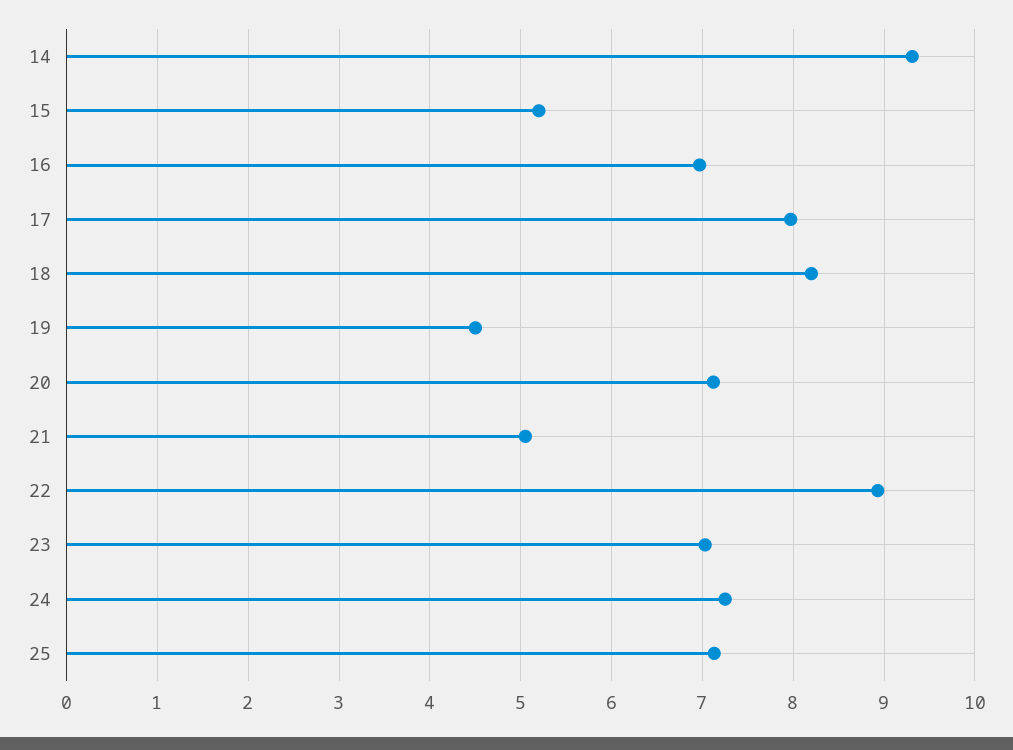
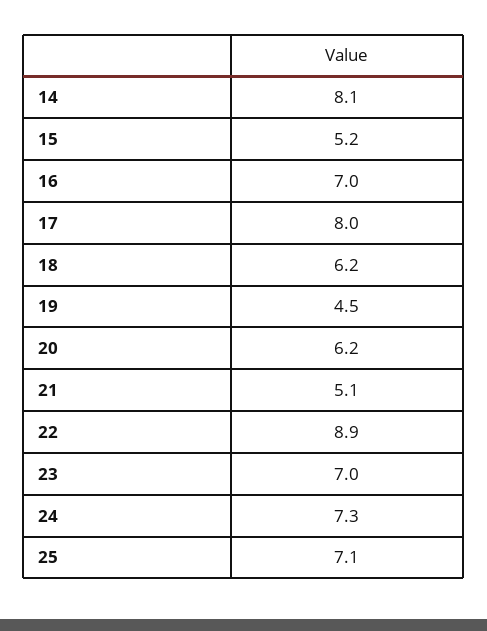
  {
-   "14": 9.3,
+   "14": 8.1,
    "15": 5.2,
    "16": 7,
    "17": 8,
-   "18": 8.2,
+   "18": 6.2,
    "19": 4.5,
-   "20": 7.1,
+   "20": 6.2,
    "21": 5.1,
    "22": 8.9,
    "23": 7,
    "24": 7.3,
    "25": 7.1
  }

